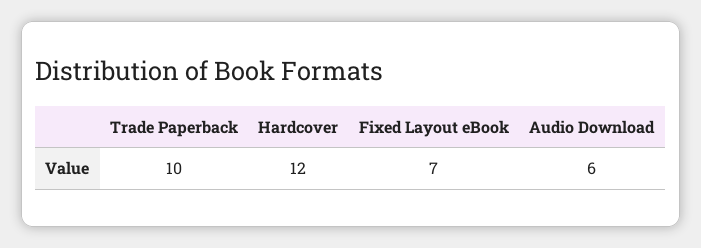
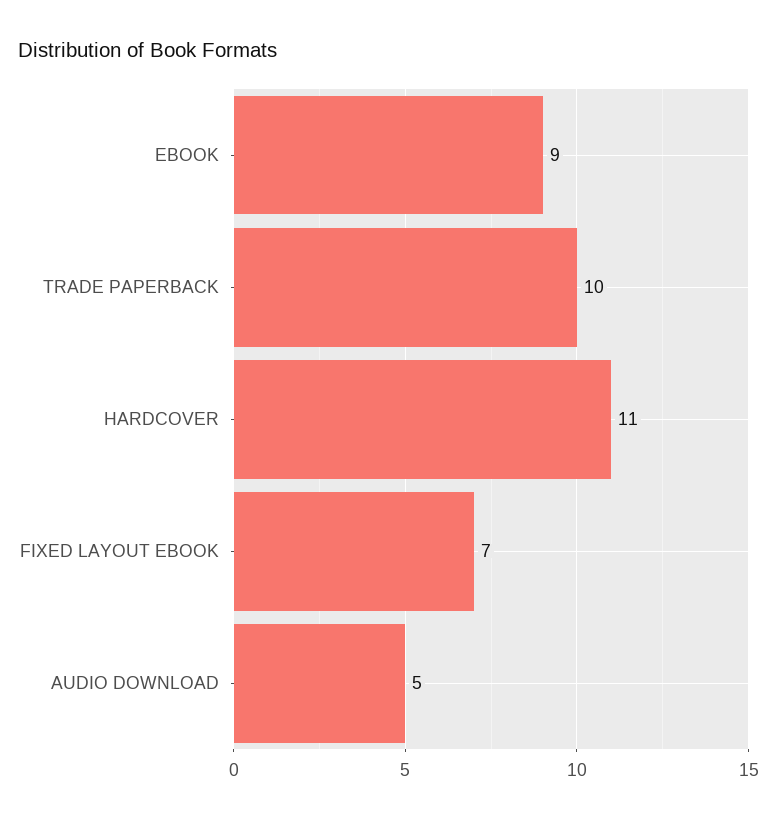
  {
    "Trade Paperback": 10,
-   "Hardcover": 12,
+   "Hardcover": 11,
    "Fixed Layout eBook": 7,
-   "Audio Download": 6
+   "Audio Download": 5,
+   "EBOOK": 9
  }

